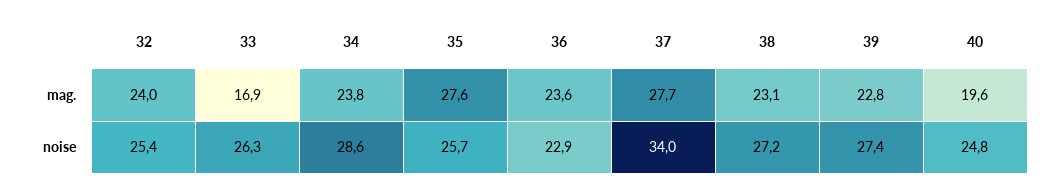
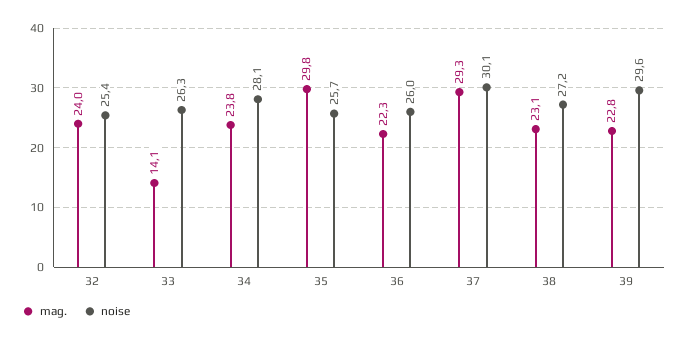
  {
    "mag.": {
      "32": 24,
-     "33": 16.9,
+     "33": 14.1,
      "34": 23.8,
-     "35": 27.6,
+     "35": 29.8,
-     "36": 23.6,
+     "36": 22.3,
-     "37": 27.7,
+     "37": 29.3,
      "38": 23.1,
-     "39": 22.8,
+     "39": 22.8
-     "40": 19.6
    },
    "noise": {
      "32": 25.4,
      "33": 26.3,
-     "34": 28.6,
+     "34": 28.1,
      "35": 25.7,
-     "36": 22.9,
+     "36": 26,
-     "37": 34,
+     "37": 30.1,
      "38": 27.2,
-     "39": 27.4,
+     "39": 29.6
-     "40": 24.8
    }
  }

